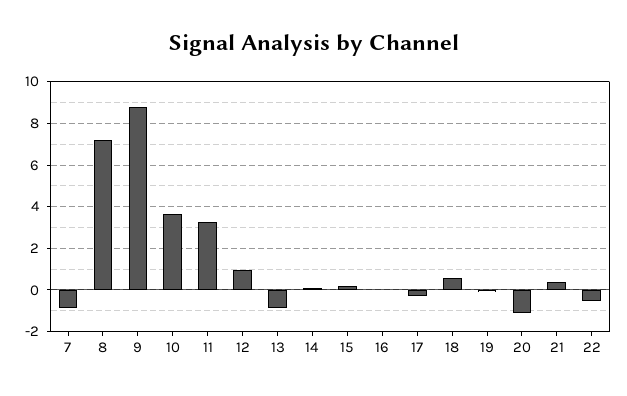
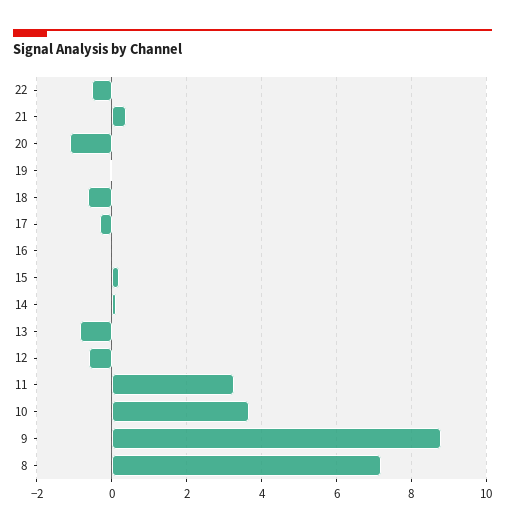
  {
-   "7": -1,
    "8": 7.2,
    "9": 8.8,
    "10": 3.6,
    "11": 3.2,
-   "12": 1,
+   "12": -0.6,
    "13": -0.8,
    "14": 0.2,
    "15": 0.2,
    "16": 0,
    "17": -0.4,
-   "18": 0.5,
+   "18": -0.6,
    "19": 0,
    "20": -1.2,
    "21": 0.4,
    "22": -0.6
  }

